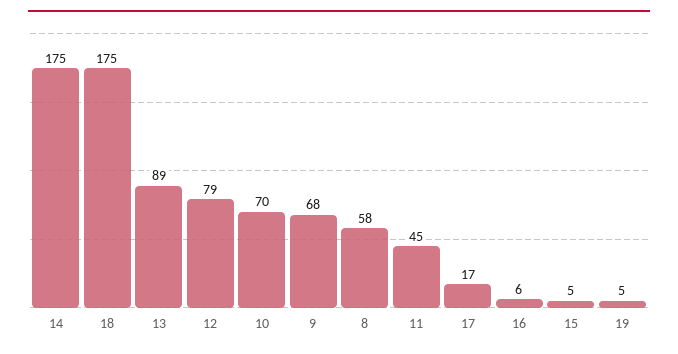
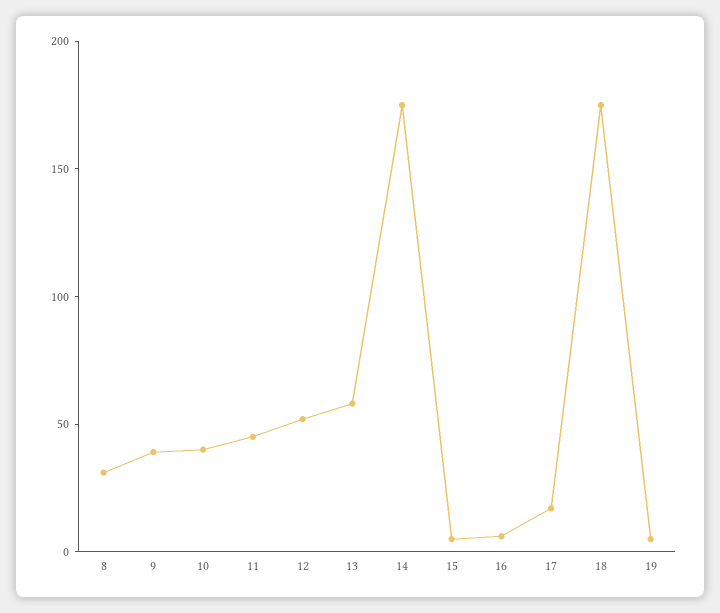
  {
    "14": 175,
    "18": 175,
-   "13": 89,
+   "13": 60,
-   "12": 79,
+   "12": 50,
-   "10": 70,
+   "10": 40,
-   "9": 68,
+   "9": 40,
-   "8": 58,
+   "8": 30,
    "11": 45,
    "17": 17,
    "16": 6,
    "15": 5,
    "19": 5
  }

